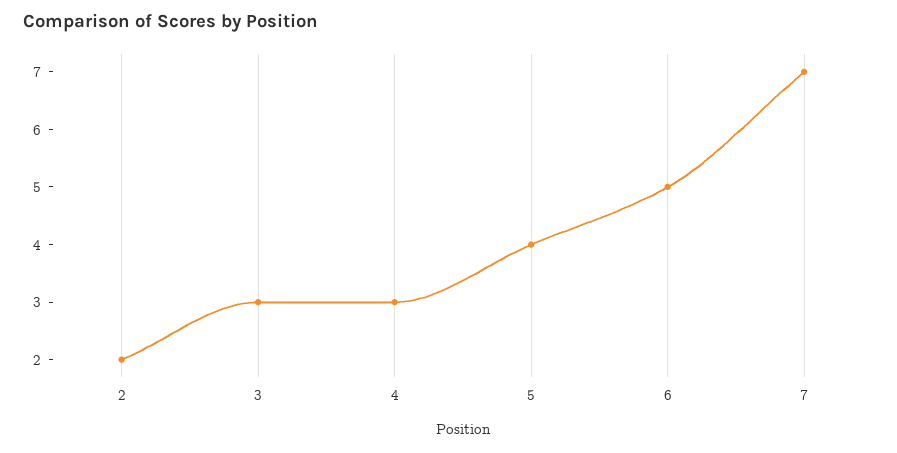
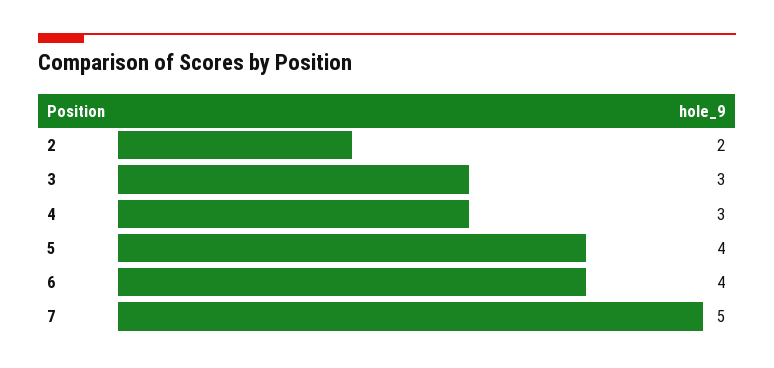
  {
    "2": 2,
    "3": 3,
    "4": 3,
    "5": 4,
-   "6": 5,
+   "6": 4,
-   "7": 7
+   "7": 5
  }

